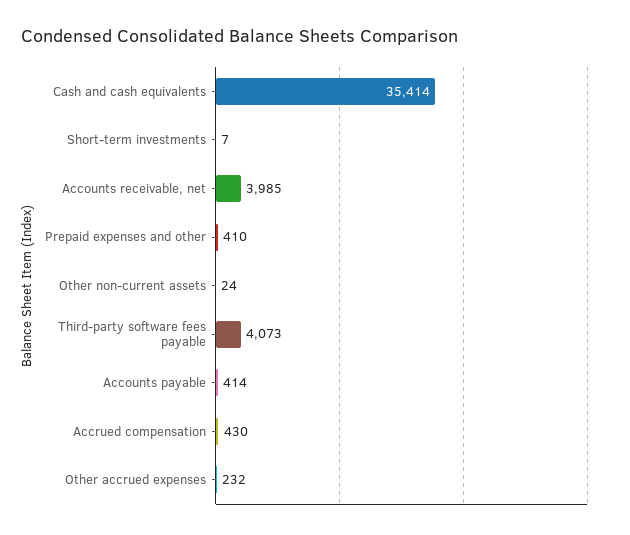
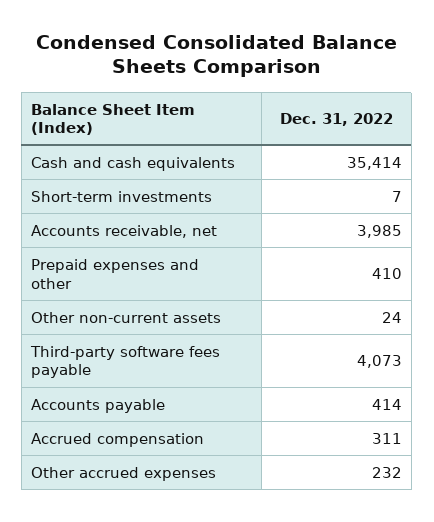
  {
    "Cash and cash equivalents": 35414,
    "Short-term investments": 7,
    "Accounts receivable, net": 3985,
    "Prepaid expenses and other": 410,
    "Other non-current assets": 24,
    "Third-party software fees payable": 4073,
    "Accounts payable": 414,
-   "Accrued compensation": 430,
+   "Accrued compensation": 311,
    "Other accrued expenses": 232
  }

